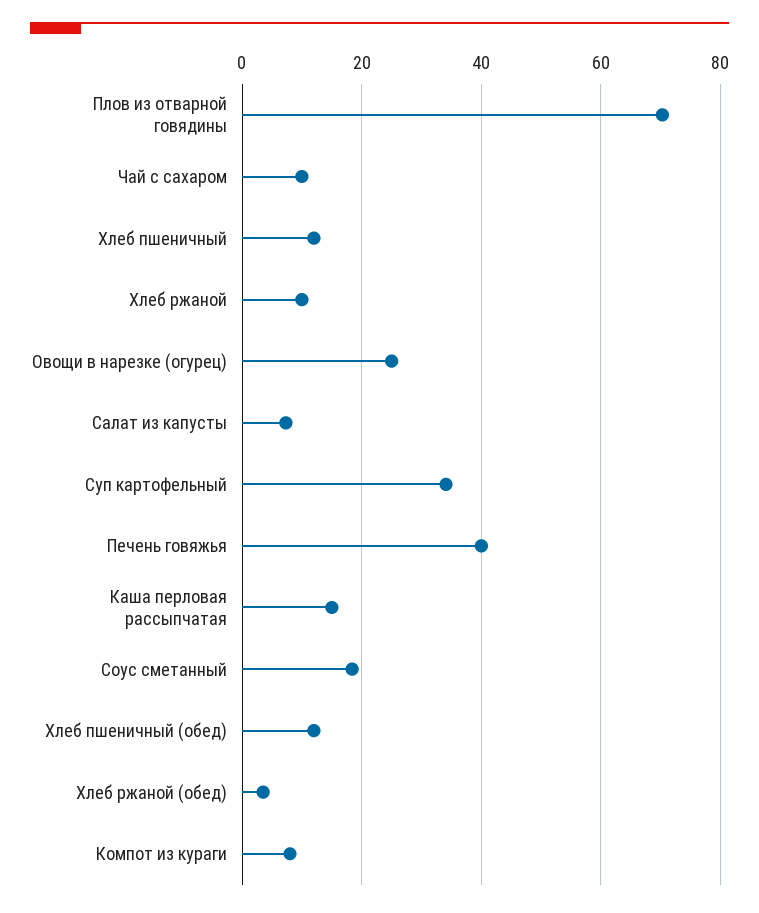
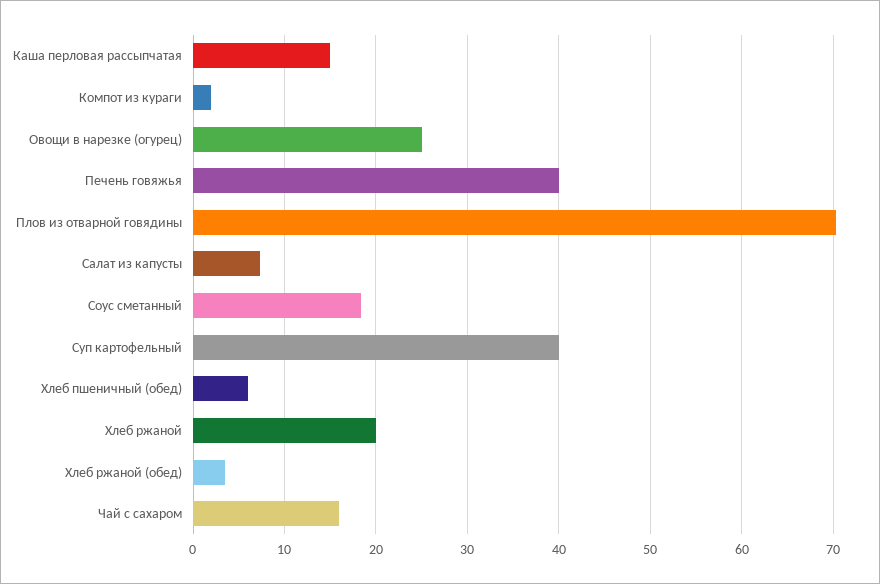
  {
    "Плов из отварной говядины": 70,
-   "Чай с сахаром": 10,
+   "Чай с сахаром": 16,
-   "Хлеб пшеничный": 12,
-   "Хлеб ржаной": 10,
+   "Хлеб ржаной": 20,
    "Овощи в нарезке (огурец)": 25,
    "Салат из капусты": 7,
-   "Суп картофельный": 34,
+   "Суп картофельный": 40,
    "Печень говяжья": 40,
    "Каша перловая рассыпчатая": 15,
    "Соус сметанный": 18,
-   "Хлеб пшеничный (обед)": 12,
+   "Хлеб пшеничный (обед)": 6,
    "Хлеб ржаной (обед)": 4,
-   "Компот из кураги": 8
+   "Компот из кураги": 2
  }

